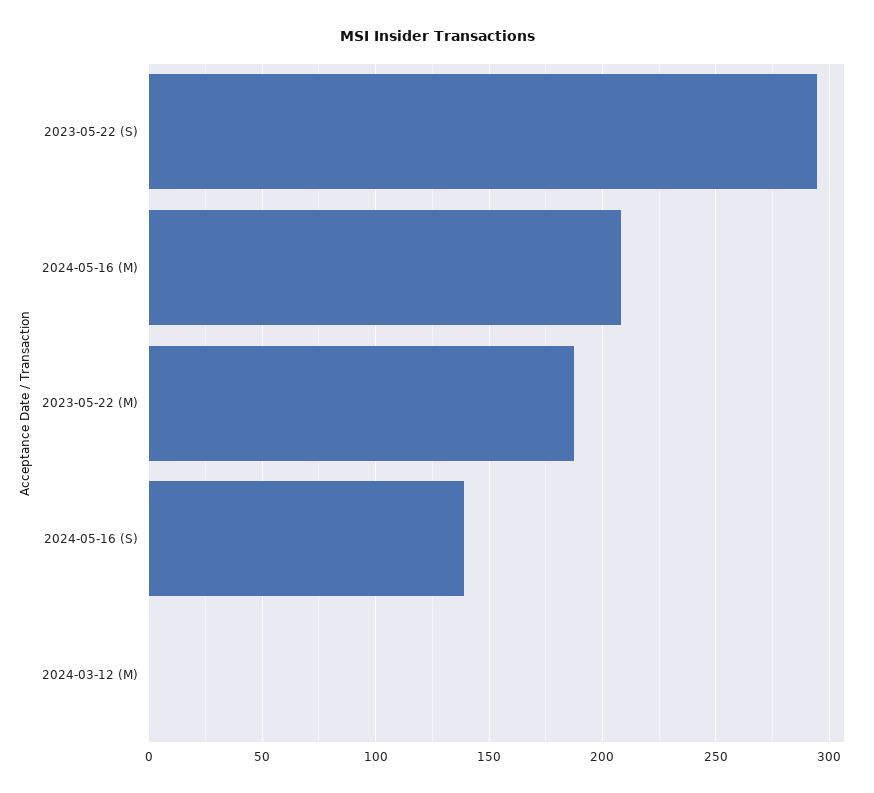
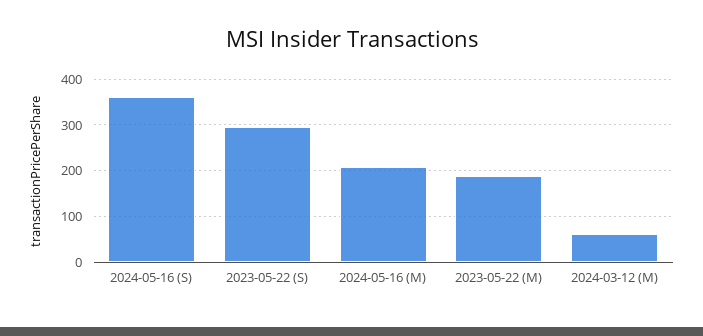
  {
    "2023-05-22 (S)": 295,
    "2024-05-16 (M)": 210,
    "2023-05-22 (M)": 190,
-   "2024-05-16 (S)": 140,
+   "2024-05-16 (S)": 360,
-   "2024-03-12 (M)": 0
+   "2024-03-12 (M)": 60
  }

